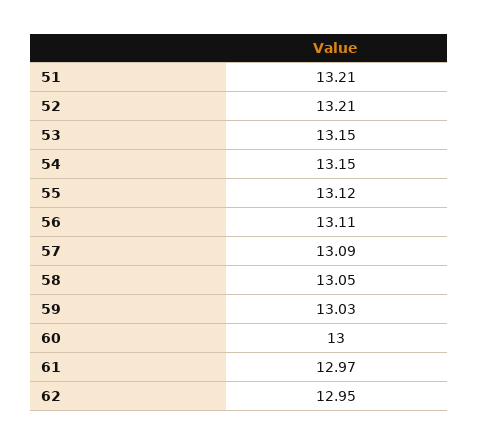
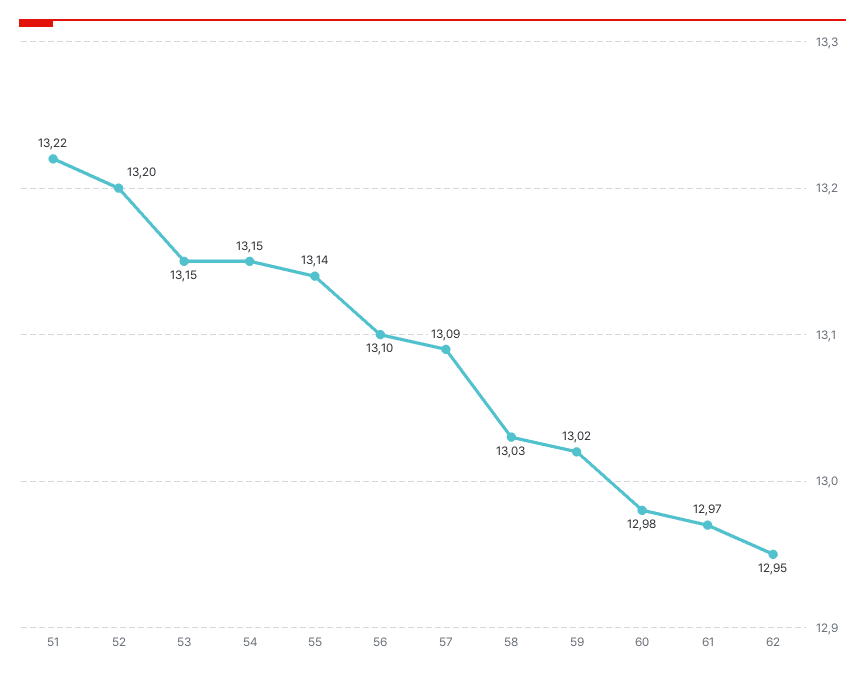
  {
-   "51": 13.21,
+   "51": 13.22,
-   "52": 13.21,
+   "52": 13.2,
    "53": 13.15,
    "54": 13.15,
-   "55": 13.12,
+   "55": 13.14,
-   "56": 13.11,
+   "56": 13.1,
    "57": 13.09,
-   "58": 13.05,
+   "58": 13.03,
-   "59": 13.03,
+   "59": 13.02,
-   "60": 13,
+   "60": 12.98,
    "61": 12.97,
    "62": 12.95
  }

